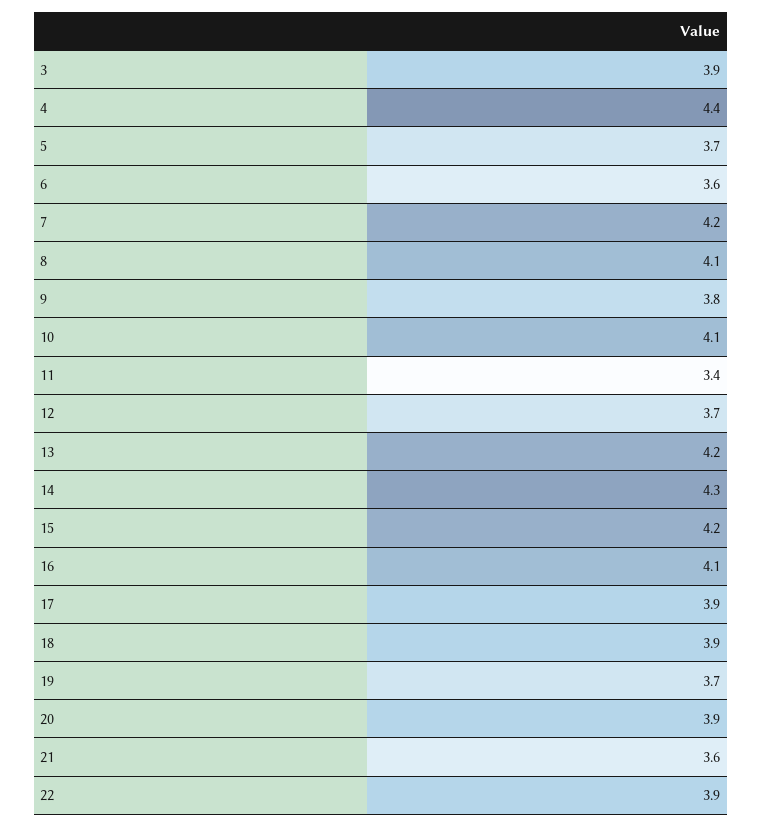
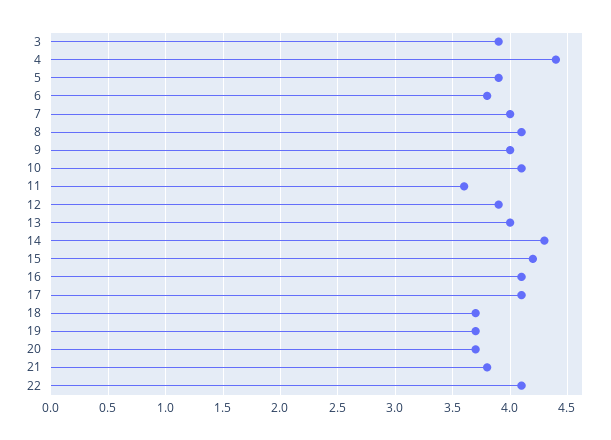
  {
    "3": 3.9,
    "4": 4.4,
-   "5": 3.7,
+   "5": 3.9,
-   "6": 3.6,
+   "6": 3.8,
-   "7": 4.2,
+   "7": 4,
    "8": 4.1,
-   "9": 3.8,
+   "9": 4,
    "10": 4.1,
-   "11": 3.4,
+   "11": 3.6,
-   "12": 3.7,
+   "12": 3.9,
-   "13": 4.2,
+   "13": 4,
    "14": 4.3,
    "15": 4.2,
    "16": 4.1,
-   "17": 3.9,
+   "17": 4.1,
-   "18": 3.9,
+   "18": 3.7,
    "19": 3.7,
-   "20": 3.9,
+   "20": 3.7,
-   "21": 3.6,
+   "21": 3.8,
-   "22": 3.9
+   "22": 4.1
  }

